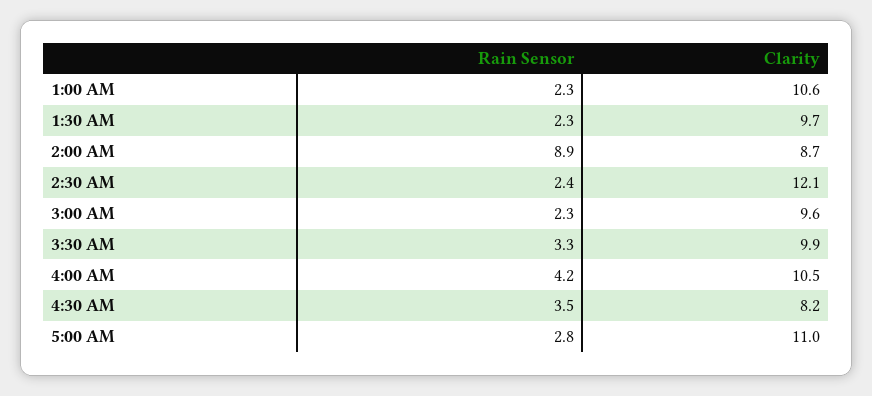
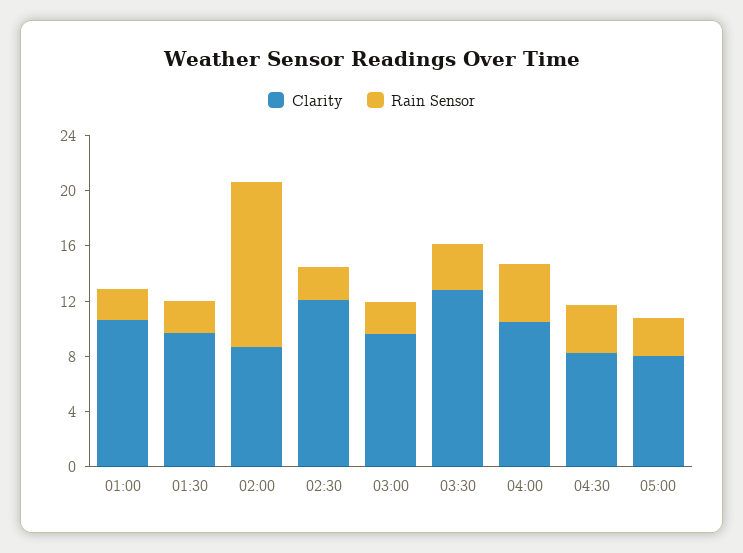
  {
    "Rain Sensor": {
      "1:00 AM": 2.3,
      "1:30 AM": 2.3,
-     "2:00 AM": 8.9,
+     "2:00 AM": 12,
      "2:30 AM": 2.4,
      "3:00 AM": 2.3,
      "3:30 AM": 3.3,
      "4:00 AM": 4.2,
      "4:30 AM": 3.5,
      "5:00 AM": 2.8
    },
    "Clarity": {
      "1:00 AM": 10.6,
      "1:30 AM": 9.7,
      "2:00 AM": 8.7,
      "2:30 AM": 12.1,
      "3:00 AM": 9.6,
-     "3:30 AM": 9.9,
+     "3:30 AM": 13,
      "4:00 AM": 10.5,
      "4:30 AM": 8.2,
-     "5:00 AM": 11
+     "5:00 AM": 8
    }
  }

